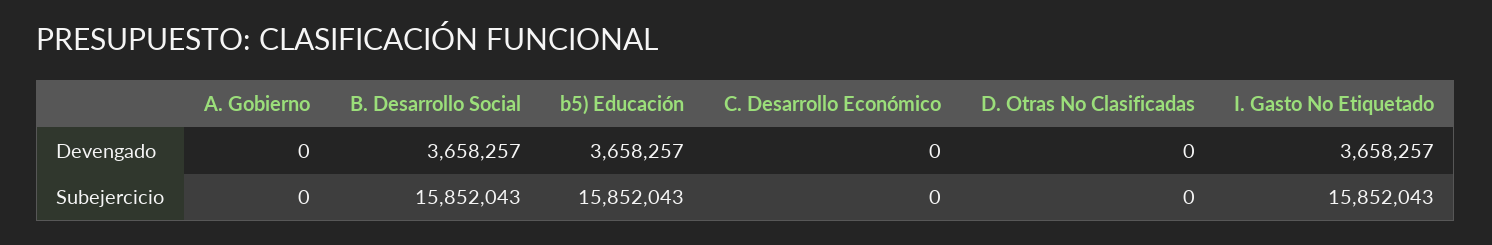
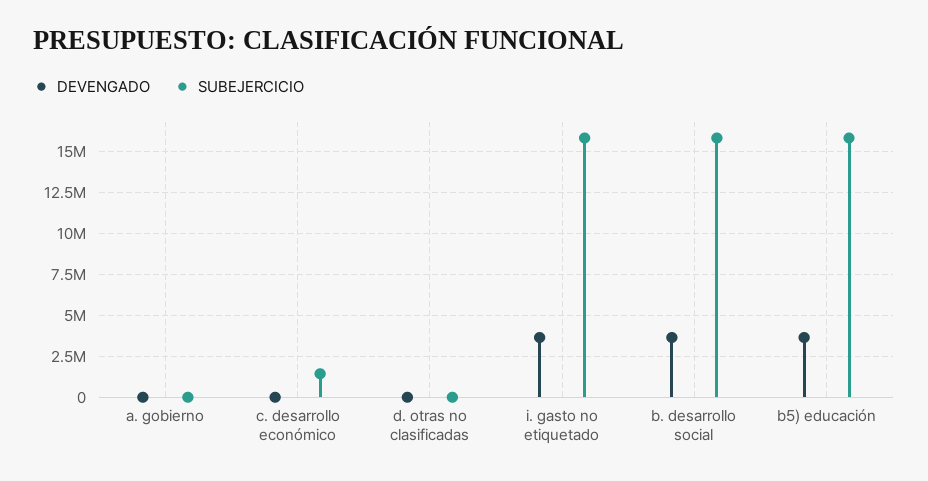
  {
    "Devengado": {
      "A. Gobierno": 0,
      "B. Desarrollo Social": 3658257,
      "b5) Educación": 3658257,
      "C. Desarrollo Económico": 0,
      "D. Otras No Clasificadas": 0,
      "I. Gasto No Etiquetado": 3658257
    },
    "Subejercicio": {
      "A. Gobierno": 0,
      "B. Desarrollo Social": 15852043,
      "b5) Educación": 15852043,
-     "C. Desarrollo Económico": 0,
+     "C. Desarrollo Económico": 1500000,
      "D. Otras No Clasificadas": 0,
      "I. Gasto No Etiquetado": 15852043
    }
  }

